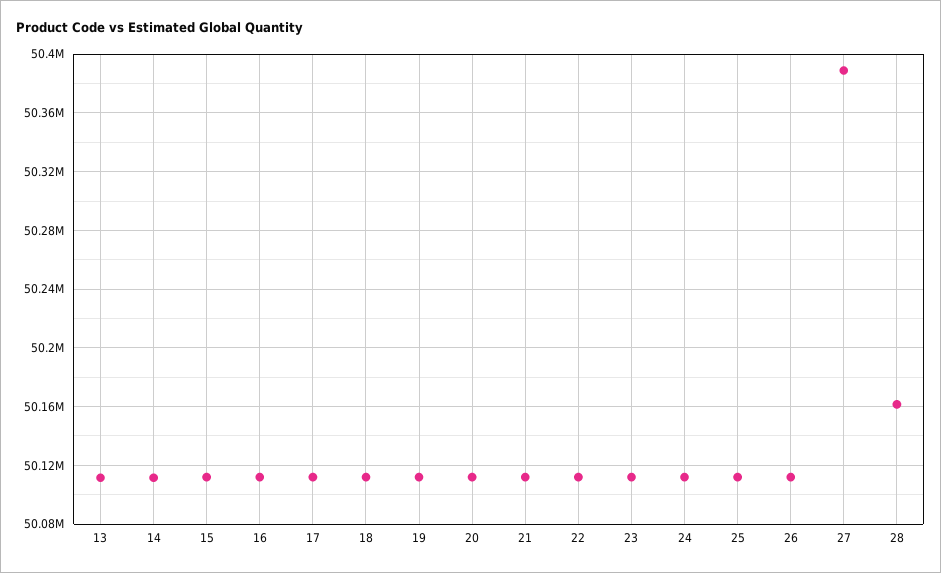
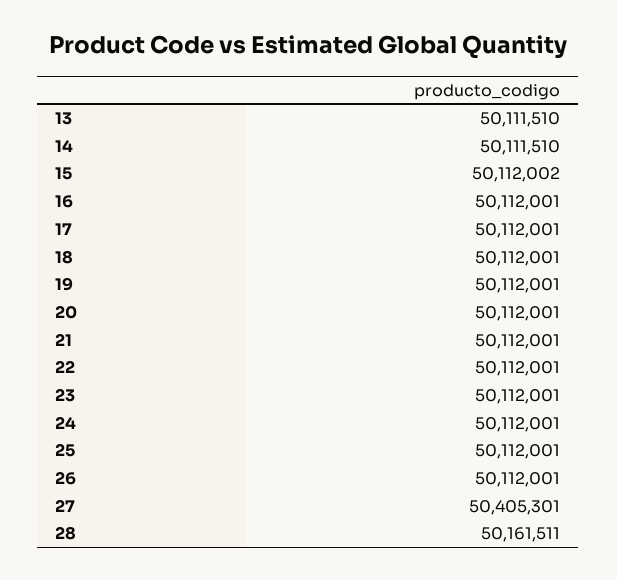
  {
    "13": 50111510,
    "14": 50111510,
    "15": 50112002,
    "16": 50112001,
    "17": 50112001,
    "18": 50112001,
    "19": 50112001,
    "20": 50112001,
    "21": 50112001,
    "22": 50112001,
    "23": 50112001,
    "24": 50112001,
    "25": 50112001,
    "26": 50112001,
-   "27": 50390000,
+   "27": 50405301,
    "28": 50161511
  }

